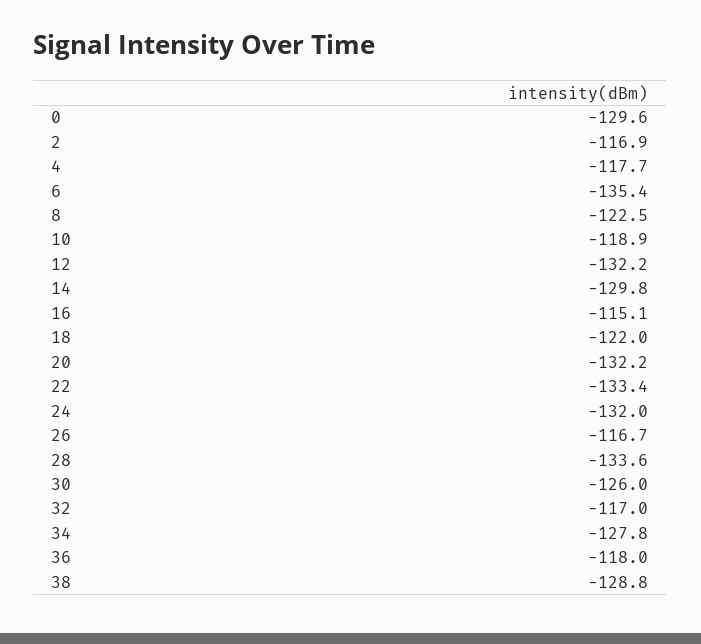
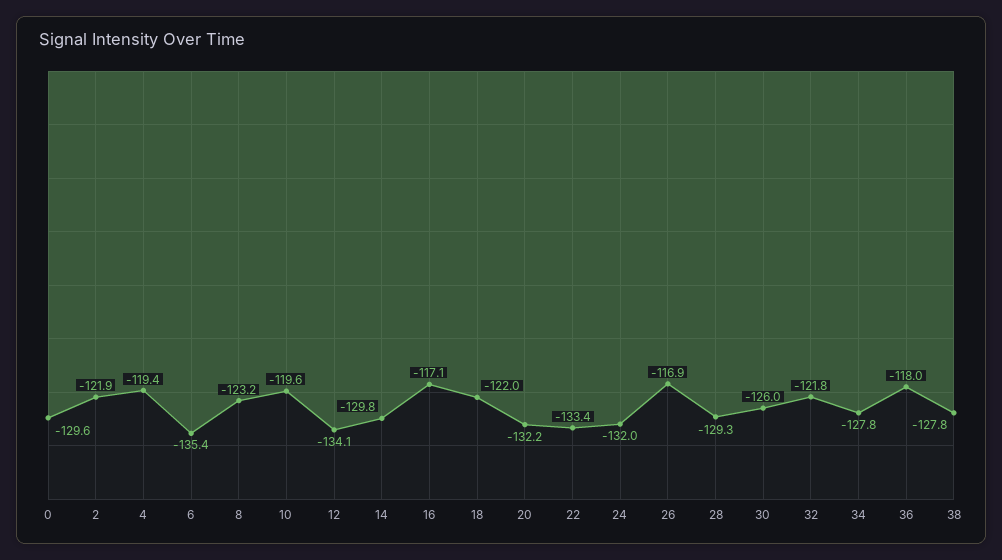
  {
    "0": -129.6,
-   "2": -116.9,
+   "2": -121.9,
-   "4": -117.7,
+   "4": -119.4,
    "6": -135.4,
-   "8": -122.5,
+   "8": -123.2,
-   "10": -118.9,
+   "10": -119.6,
-   "12": -132.2,
+   "12": -134.1,
    "14": -129.8,
-   "16": -115.1,
+   "16": -117.1,
    "18": -122,
    "20": -132.2,
    "22": -133.4,
    "24": -132,
-   "26": -116.7,
+   "26": -116.9,
-   "28": -133.6,
+   "28": -129.3,
    "30": -126,
-   "32": -117,
+   "32": -121.8,
    "34": -127.8,
    "36": -118,
-   "38": -128.8
+   "38": -127.8
  }

